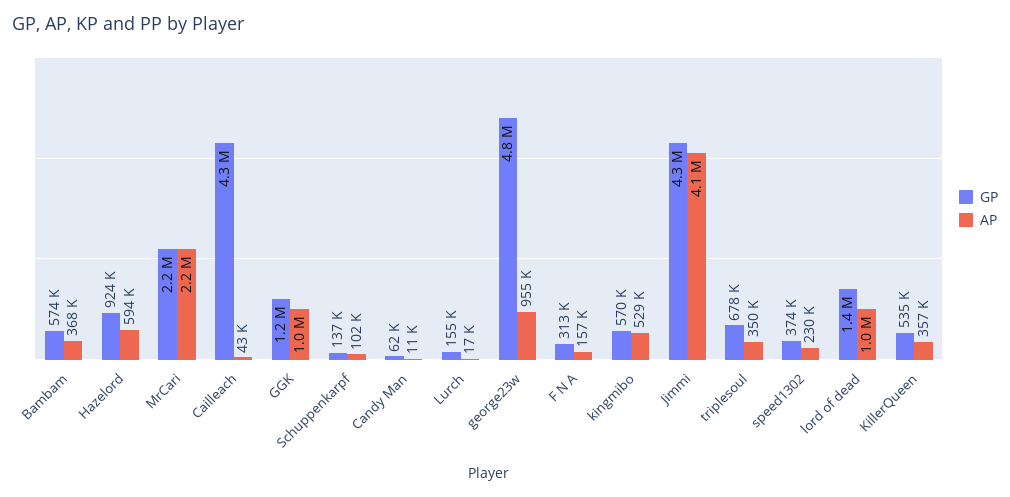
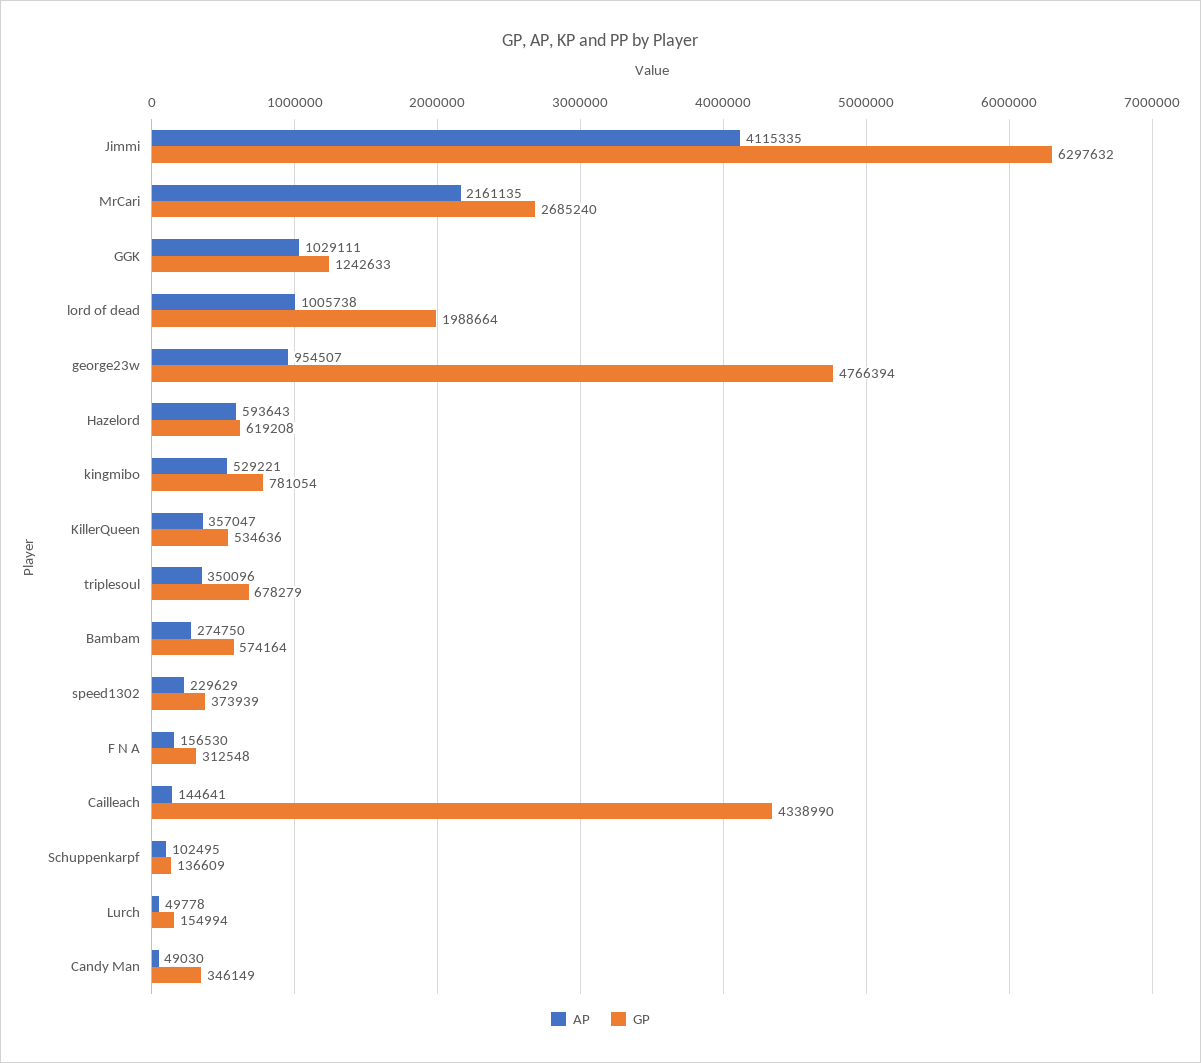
  {
    "GP": {
      "Bambam": 574164,
-     "Hazelord": 924000,
+     "Hazelord": 619208,
-     "MrCari": 2200000,
+     "MrCari": 2685240,
      "Cailleach": 4338990,
      "GGK": 1242633,
      "Schuppenkarpf": 136609,
-     "Candy Man": 62000,
+     "Candy Man": 346149,
      "Lurch": 154994,
      "george23w": 4766394,
      "F N A": 312548,
-     "kingmibo": 570000,
+     "kingmibo": 781054,
-     "Jimmi": 4300000,
+     "Jimmi": 6297632,
      "triplesoul": 678279,
      "speed1302": 373939,
-     "lord of dead": 1400000,
+     "lord of dead": 1988664,
      "KillerQueen": 534636
    },
    "AP": {
-     "Bambam": 368000,
+     "Bambam": 274750,
      "Hazelord": 593643,
      "MrCari": 2161135,
-     "Cailleach": 43000,
+     "Cailleach": 144641,
      "GGK": 1029111,
      "Schuppenkarpf": 102495,
-     "Candy Man": 11000,
+     "Candy Man": 49030,
-     "Lurch": 17000,
+     "Lurch": 49778,
      "george23w": 954507,
      "F N A": 156530,
      "kingmibo": 529221,
      "Jimmi": 4115335,
      "triplesoul": 350096,
      "speed1302": 229629,
      "lord of dead": 1005738,
      "KillerQueen": 357047
    }
  }

